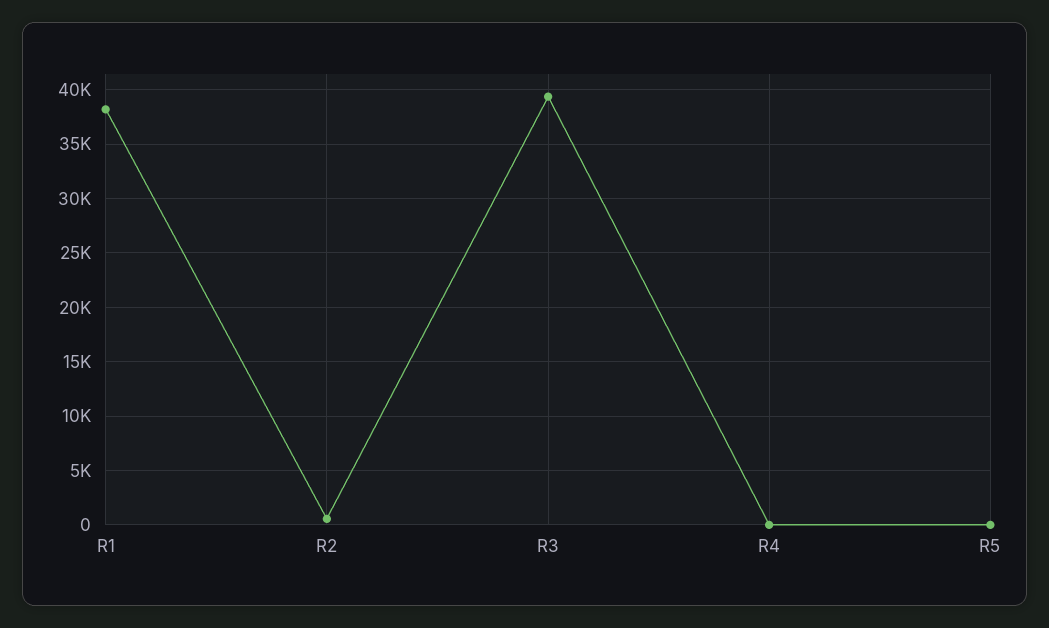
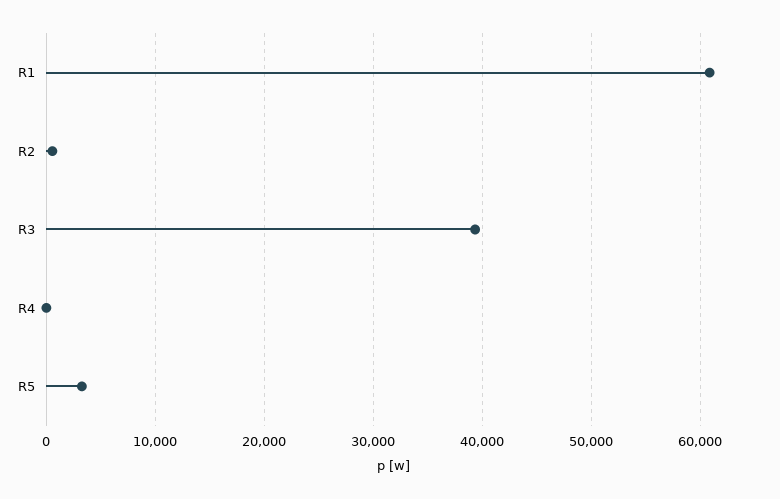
  {
-   "R1": 38000,
+   "R1": 61000,
    "R2": 1000,
    "R3": 39000,
    "R4": 0,
-   "R5": 0
+   "R5": 3000
  }

